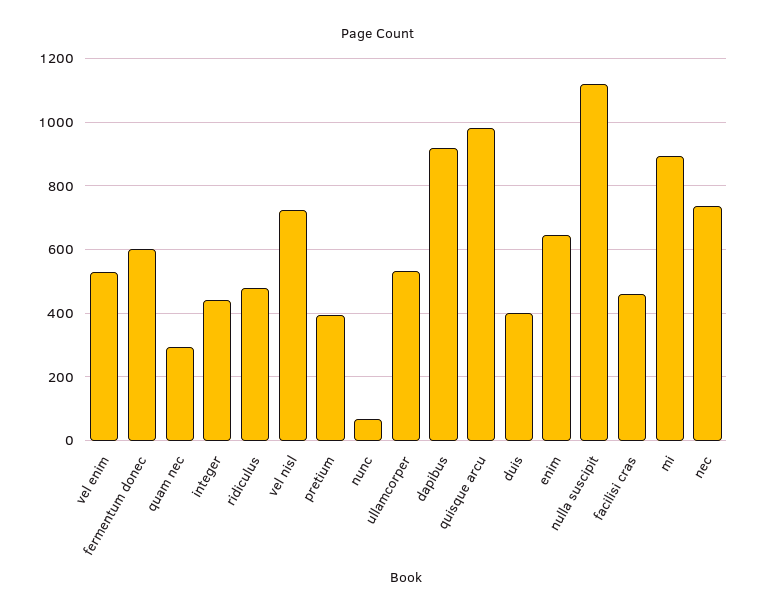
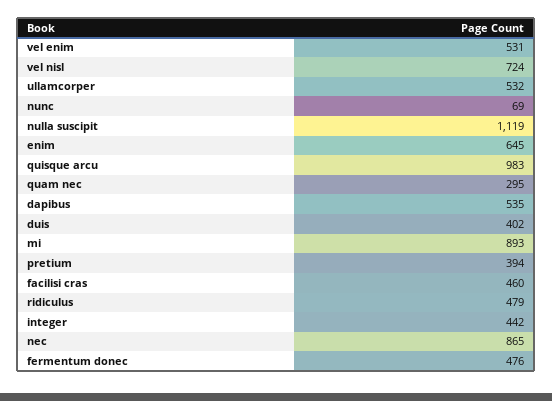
  {
    "vel enim": 531,
-   "fermentum donec": 600,
+   "fermentum donec": 476,
    "quam nec": 295,
    "integer": 442,
    "ridiculus": 479,
    "vel nisl": 724,
    "pretium": 394,
    "nunc": 69,
    "ullamcorper": 532,
-   "dapibus": 920,
+   "dapibus": 535,
    "quisque arcu": 983,
    "duis": 402,
    "enim": 645,
    "nulla suscipit": 1119,
    "facilisi cras": 460,
    "mi": 893,
-   "nec": 740
+   "nec": 865
  }

